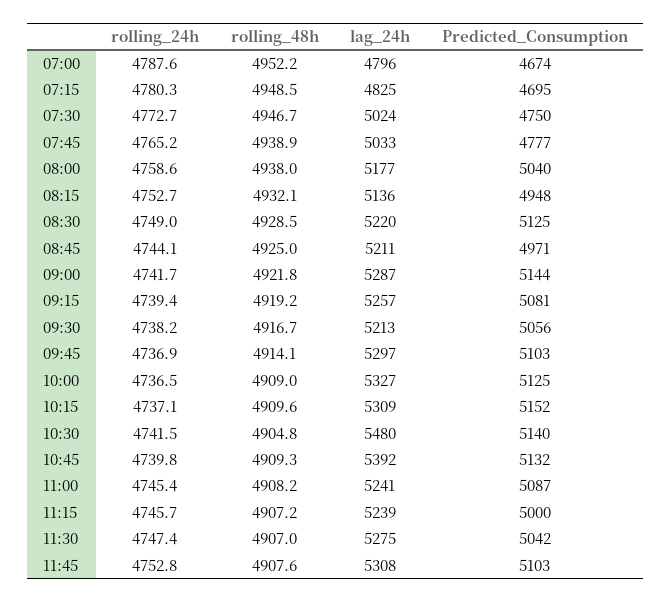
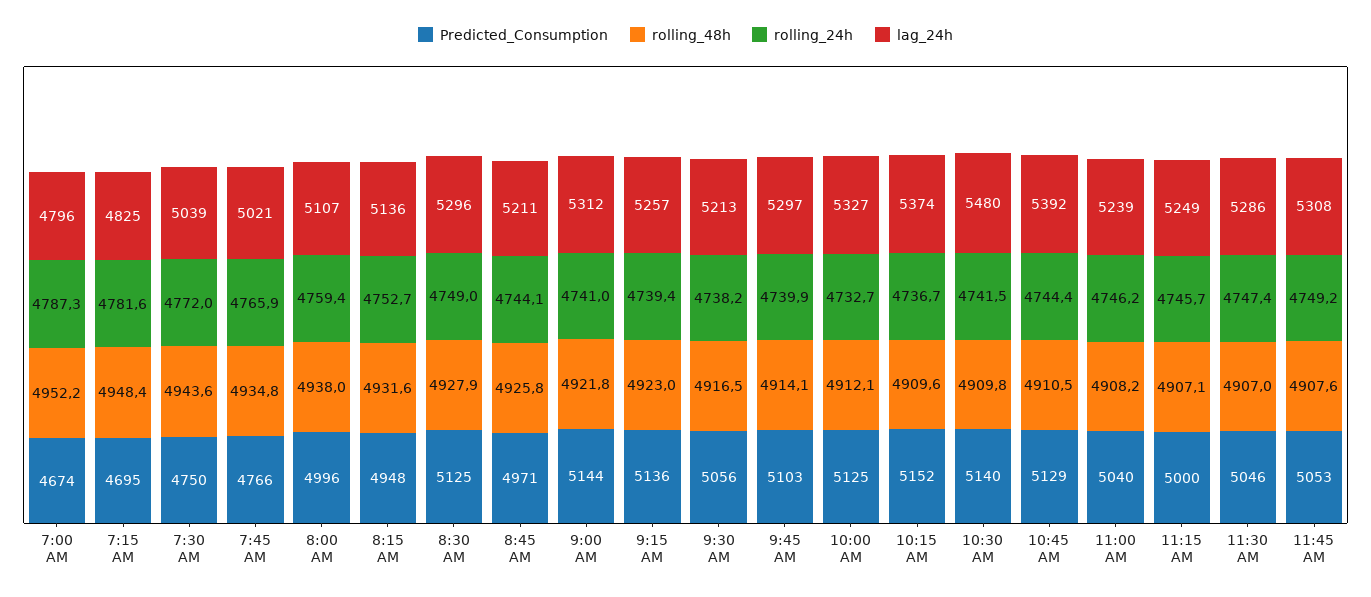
  {
    "rolling_24h": {
-     "07:00": 4787.6,
+     "07:00": 4787.3,
-     "07:15": 4780.3,
+     "07:15": 4781.6,
-     "07:30": 4772.7,
+     "07:30": 4772,
-     "07:45": 4765.2,
+     "07:45": 4765.9,
-     "08:00": 4758.6,
+     "08:00": 4759.4,
      "08:15": 4752.7,
      "08:30": 4749,
      "08:45": 4744.1,
-     "09:00": 4741.7,
+     "09:00": 4741,
      "09:15": 4739.4,
      "09:30": 4738.2,
-     "09:45": 4736.9,
+     "09:45": 4739.9,
-     "10:00": 4736.5,
+     "10:00": 4732.7,
-     "10:15": 4737.1,
+     "10:15": 4736.7,
      "10:30": 4741.5,
-     "10:45": 4739.8,
+     "10:45": 4744.4,
-     "11:00": 4745.4,
+     "11:00": 4746.2,
      "11:15": 4745.7,
      "11:30": 4747.4,
-     "11:45": 4752.8
+     "11:45": 4749.2
    },
    "rolling_48h": {
      "07:00": 4952.2,
-     "07:15": 4948.5,
+     "07:15": 4948.4,
-     "07:30": 4946.7,
+     "07:30": 4943.6,
-     "07:45": 4938.9,
+     "07:45": 4934.8,
      "08:00": 4938,
-     "08:15": 4932.1,
+     "08:15": 4931.6,
-     "08:30": 4928.5,
+     "08:30": 4927.9,
-     "08:45": 4925,
+     "08:45": 4925.8,
      "09:00": 4921.8,
-     "09:15": 4919.2,
+     "09:15": 4923,
-     "09:30": 4916.7,
+     "09:30": 4916.5,
      "09:45": 4914.1,
-     "10:00": 4909,
+     "10:00": 4912.1,
      "10:15": 4909.6,
-     "10:30": 4904.8,
+     "10:30": 4909.8,
-     "10:45": 4909.3,
+     "10:45": 4910.5,
      "11:00": 4908.2,
-     "11:15": 4907.2,
+     "11:15": 4907.1,
      "11:30": 4907,
      "11:45": 4907.6
    },
    "lag_24h": {
      "07:00": 4796,
      "07:15": 4825,
-     "07:30": 5024,
+     "07:30": 5039,
-     "07:45": 5033,
+     "07:45": 5021,
-     "08:00": 5177,
+     "08:00": 5107,
      "08:15": 5136,
-     "08:30": 5220,
+     "08:30": 5296,
      "08:45": 5211,
-     "09:00": 5287,
+     "09:00": 5312,
      "09:15": 5257,
      "09:30": 5213,
      "09:45": 5297,
      "10:00": 5327,
-     "10:15": 5309,
+     "10:15": 5374,
      "10:30": 5480,
      "10:45": 5392,
-     "11:00": 5241,
+     "11:00": 5239,
-     "11:15": 5239,
+     "11:15": 5249,
-     "11:30": 5275,
+     "11:30": 5286,
      "11:45": 5308
    },
    "Predicted_Consumption": {
      "07:00": 4674,
      "07:15": 4695,
      "07:30": 4750,
-     "07:45": 4777,
+     "07:45": 4766,
-     "08:00": 5040,
+     "08:00": 4996,
      "08:15": 4948,
      "08:30": 5125,
      "08:45": 4971,
      "09:00": 5144,
-     "09:15": 5081,
+     "09:15": 5136,
      "09:30": 5056,
      "09:45": 5103,
      "10:00": 5125,
      "10:15": 5152,
      "10:30": 5140,
-     "10:45": 5132,
+     "10:45": 5129,
-     "11:00": 5087,
+     "11:00": 5040,
      "11:15": 5000,
-     "11:30": 5042,
+     "11:30": 5046,
-     "11:45": 5103
+     "11:45": 5053
    }
  }

